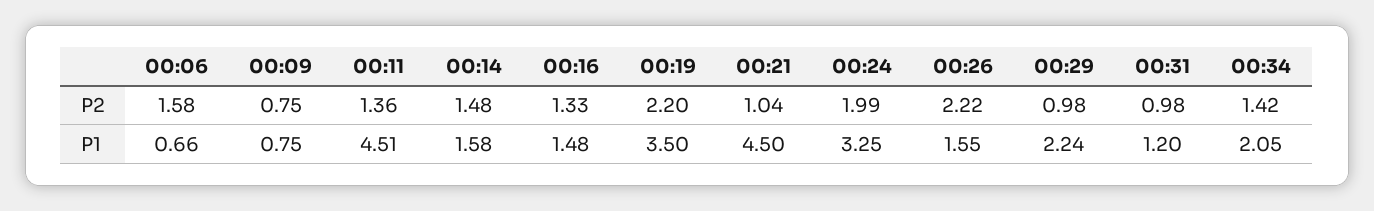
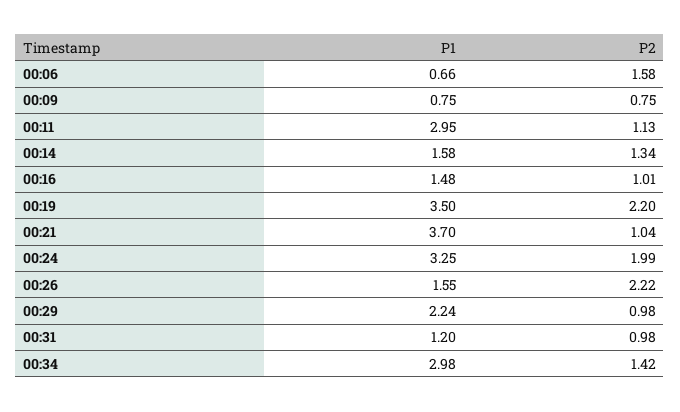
  {
    "00:06": {
      "P2": 1.58,
      "P1": 0.66
    },
    "00:09": {
      "P2": 0.75,
      "P1": 0.75
    },
    "00:11": {
-     "P2": 1.36,
+     "P2": 1.13,
-     "P1": 4.51
+     "P1": 2.95
    },
    "00:14": {
-     "P2": 1.48,
+     "P2": 1.34,
      "P1": 1.58
    },
    "00:16": {
-     "P2": 1.33,
+     "P2": 1.01,
      "P1": 1.48
    },
    "00:19": {
      "P2": 2.2,
      "P1": 3.5
    },
    "00:21": {
      "P2": 1.04,
-     "P1": 4.5
+     "P1": 3.7
    },
    "00:24": {
      "P2": 1.99,
      "P1": 3.25
    },
    "00:26": {
      "P2": 2.22,
      "P1": 1.55
    },
    "00:29": {
      "P2": 0.98,
      "P1": 2.24
    },
    "00:31": {
      "P2": 0.98,
      "P1": 1.2
    },
    "00:34": {
      "P2": 1.42,
-     "P1": 2.05
+     "P1": 2.98
    }
  }

